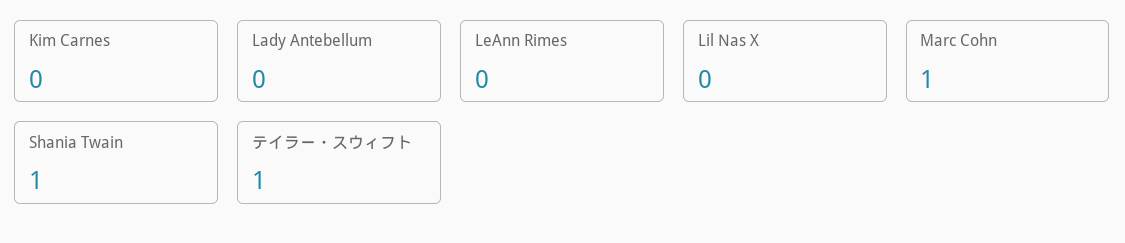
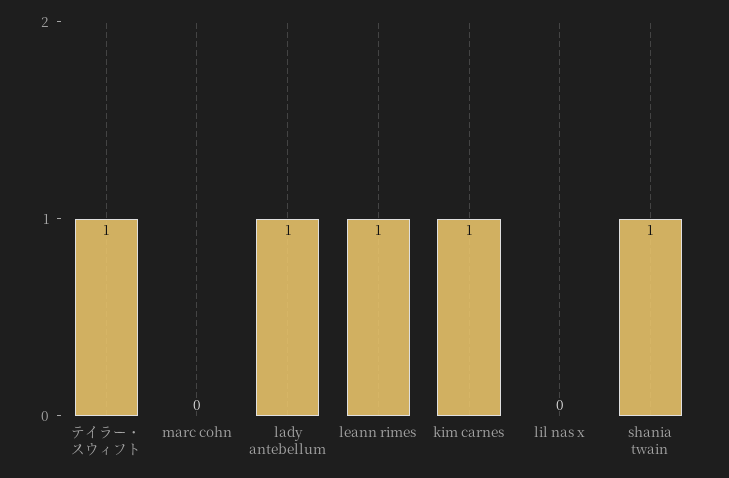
  {
-   "Kim Carnes": 0,
+   "Kim Carnes": 1,
-   "Lady Antebellum": 0,
+   "Lady Antebellum": 1,
-   "LeAnn Rimes": 0,
+   "LeAnn Rimes": 1,
    "Lil Nas X": 0,
-   "Marc Cohn": 1,
+   "Marc Cohn": 0,
    "Shania Twain": 1,
    "テイラー・スウィフト": 1
  }

